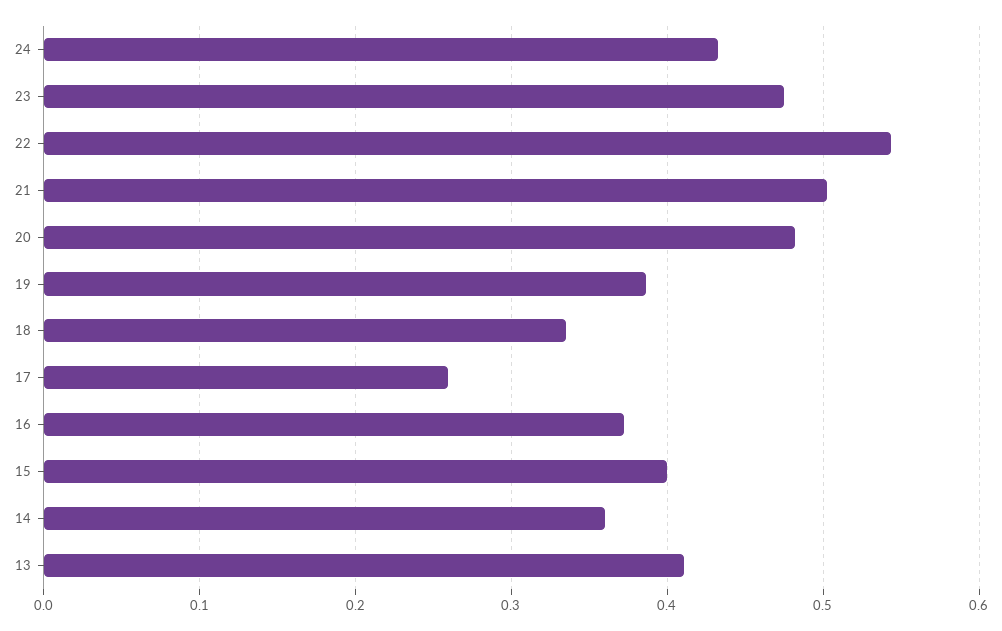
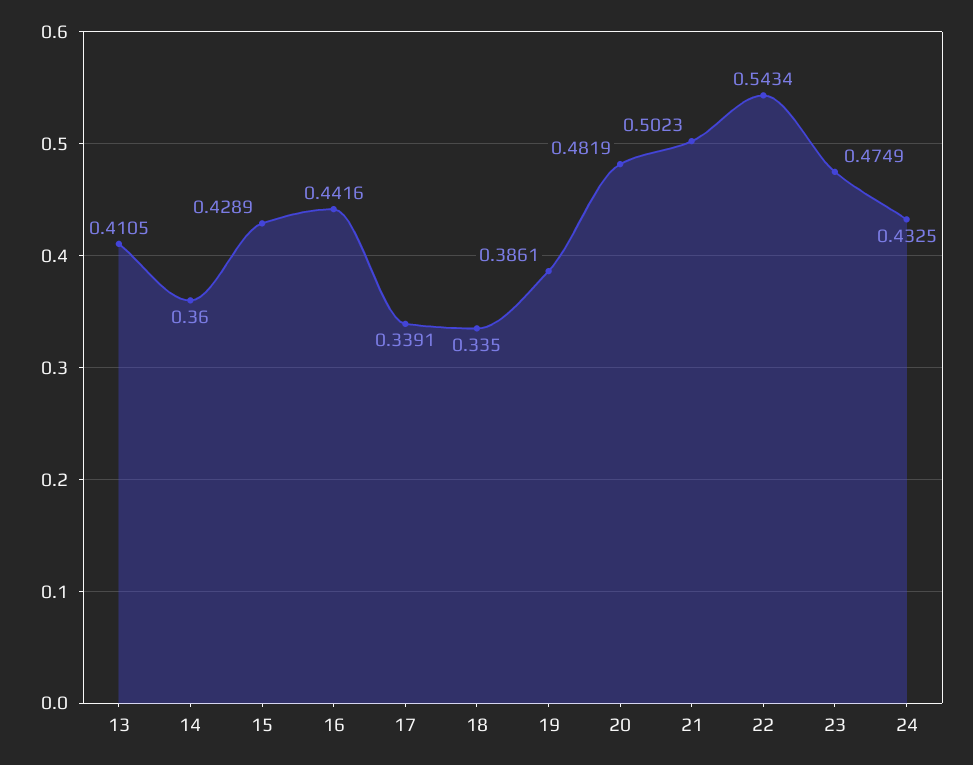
  {
    "24": 0.4325,
    "23": 0.4749,
    "22": 0.5434,
    "21": 0.5023,
    "20": 0.4819,
    "19": 0.3861,
    "18": 0.335,
-   "17": 0.26,
+   "17": 0.3391,
-   "16": 0.37,
+   "16": 0.4416,
-   "15": 0.4,
+   "15": 0.4289,
    "14": 0.36,
    "13": 0.4105
  }

